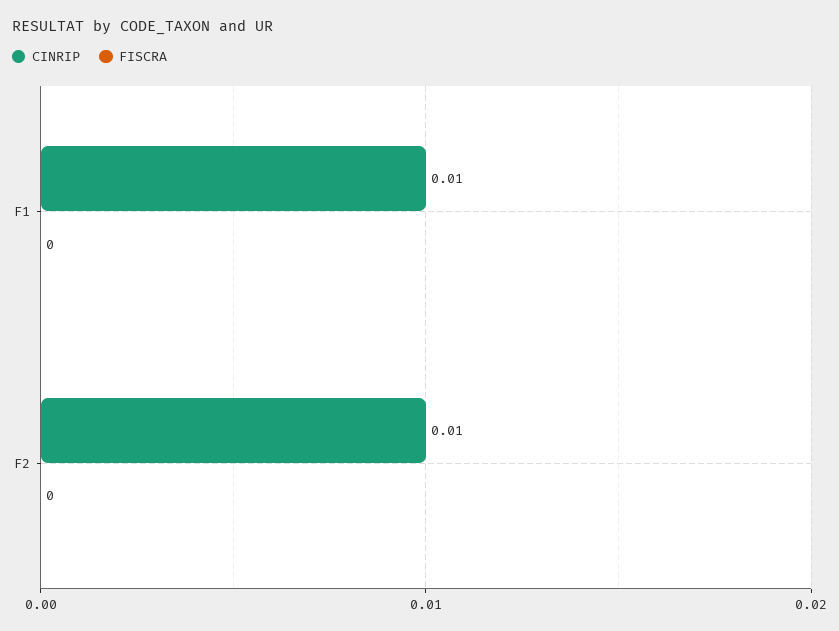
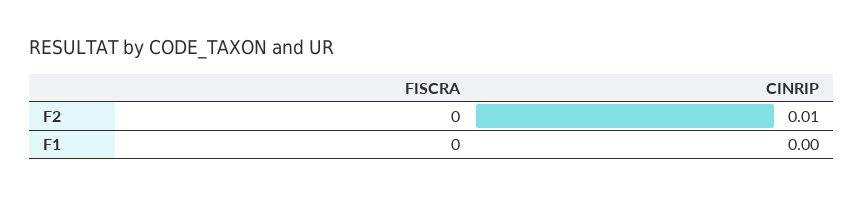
  {
    "CINRIP": {
-     "F1": 0.01,
+     "F1": 0,
      "F2": 0.01
    },
    "FISCRA": {
      "F1": 0,
      "F2": 0
    }
  }

